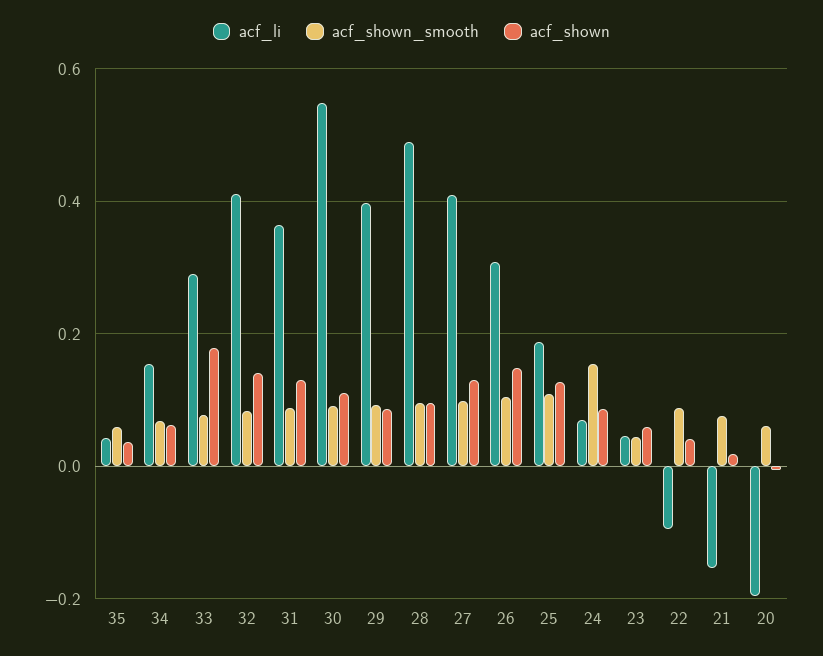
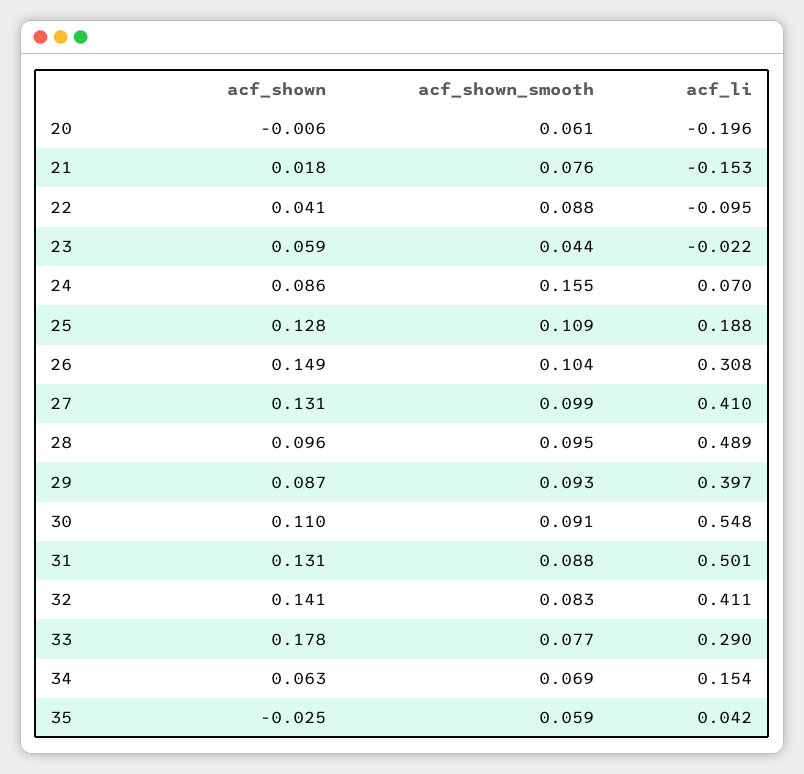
  {
    "acf_li": {
      "35": 0.042,
      "34": 0.154,
      "33": 0.29,
      "32": 0.411,
-     "31": 0.36,
+     "31": 0.501,
      "30": 0.548,
      "29": 0.397,
      "28": 0.489,
      "27": 0.41,
      "26": 0.308,
      "25": 0.188,
      "24": 0.07,
-     "23": 0.04,
+     "23": -0.022,
      "22": -0.095,
      "21": -0.153,
      "20": -0.196
    },
    "acf_shown_smooth": {
      "35": 0.059,
      "34": 0.069,
      "33": 0.077,
      "32": 0.083,
      "31": 0.088,
      "30": 0.091,
      "29": 0.093,
      "28": 0.095,
      "27": 0.099,
      "26": 0.104,
      "25": 0.109,
      "24": 0.155,
      "23": 0.044,
      "22": 0.088,
      "21": 0.076,
      "20": 0.061
    },
    "acf_shown": {
-     "35": 0.04,
+     "35": -0.025,
      "34": 0.063,
      "33": 0.178,
      "32": 0.141,
      "31": 0.131,
      "30": 0.11,
      "29": 0.087,
      "28": 0.096,
      "27": 0.131,
      "26": 0.149,
      "25": 0.128,
      "24": 0.086,
      "23": 0.059,
      "22": 0.041,
      "21": 0.018,
      "20": -0.006
    }
  }

